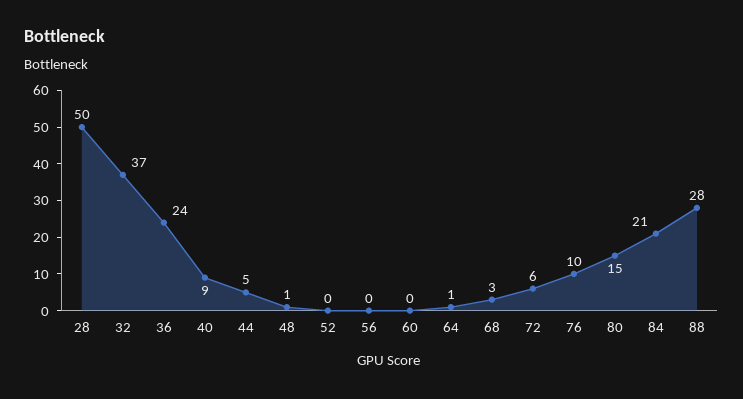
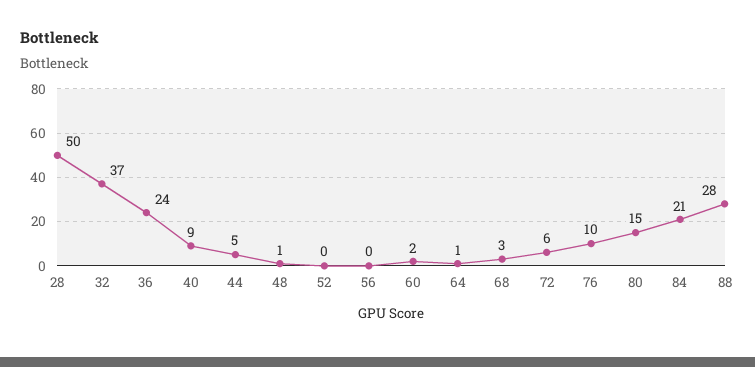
  {
    "28": 50,
    "32": 37,
    "36": 24,
    "40": 9,
    "44": 5,
    "48": 1,
    "52": 0,
    "56": 0,
-   "60": 0,
+   "60": 2,
    "64": 1,
    "68": 3,
    "72": 6,
    "76": 10,
    "80": 15,
    "84": 21,
    "88": 28
  }

